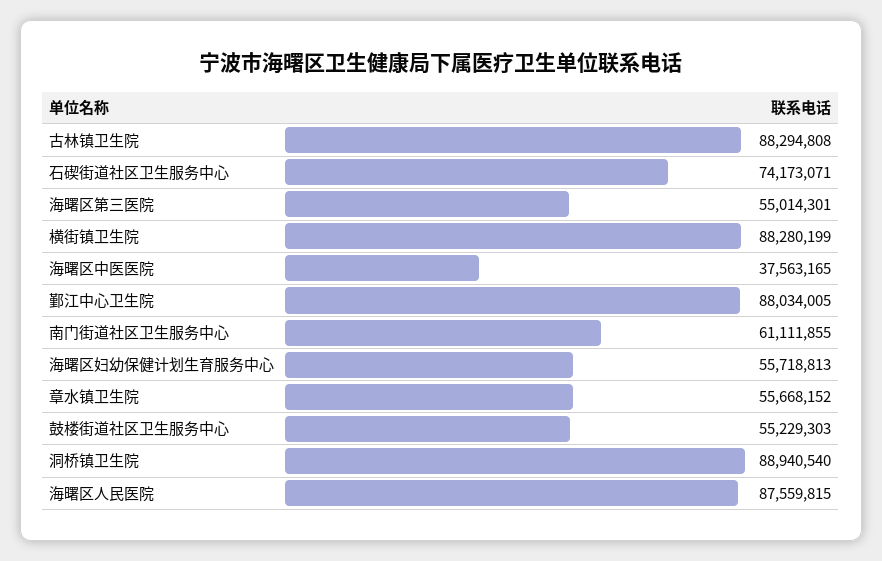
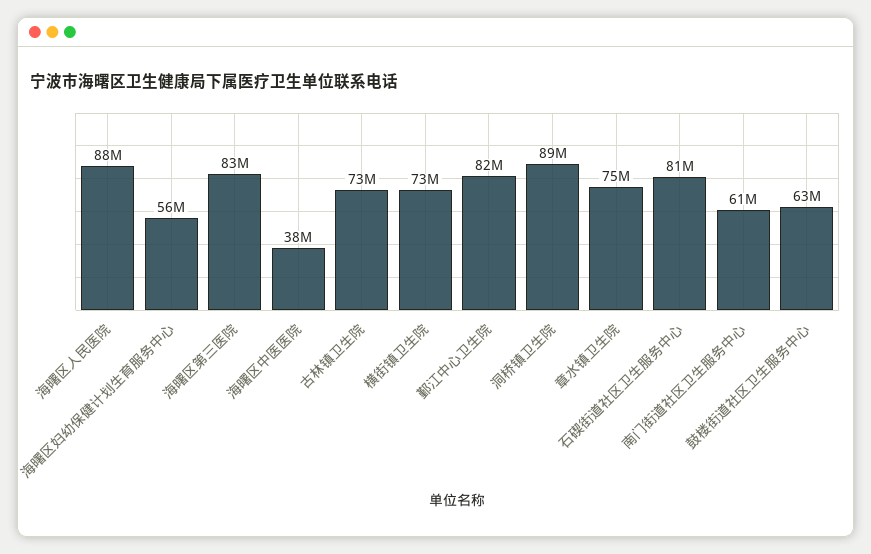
  {
-   "古林镇卫生院": 88294808,
+   "古林镇卫生院": 73000000,
-   "石碶街道社区卫生服务中心": 74173071,
+   "石碶街道社区卫生服务中心": 81000000,
-   "海曙区第三医院": 55014301,
+   "海曙区第三医院": 83000000,
-   "横街镇卫生院": 88280199,
+   "横街镇卫生院": 73000000,
    "海曙区中医医院": 37563165,
-   "鄞江中心卫生院": 88034005,
+   "鄞江中心卫生院": 82000000,
    "南门街道社区卫生服务中心": 61111855,
    "海曙区妇幼保健计划生育服务中心": 55718813,
-   "章水镇卫生院": 55668152,
+   "章水镇卫生院": 75000000,
-   "鼓楼街道社区卫生服务中心": 55229303,
+   "鼓楼街道社区卫生服务中心": 63000000,
    "洞桥镇卫生院": 88940540,
    "海曙区人民医院": 87559815
  }

